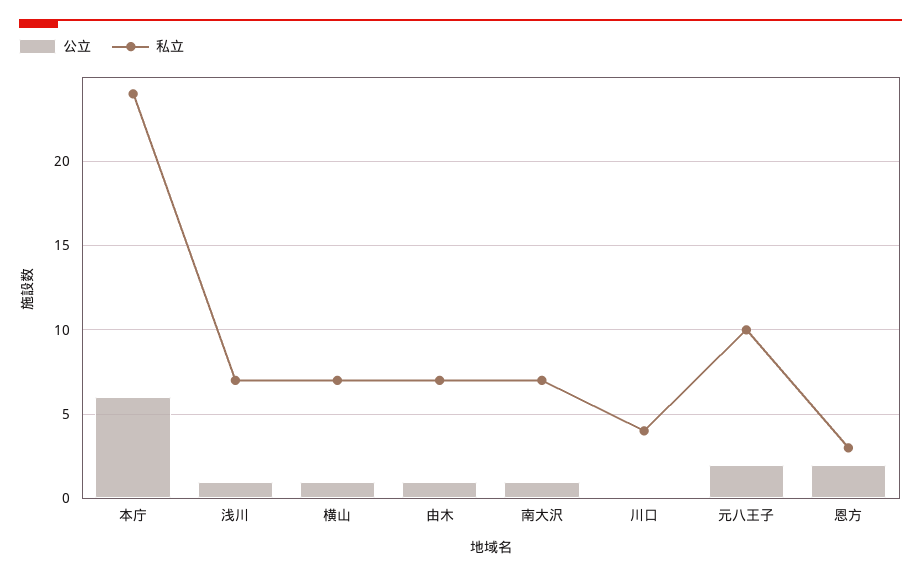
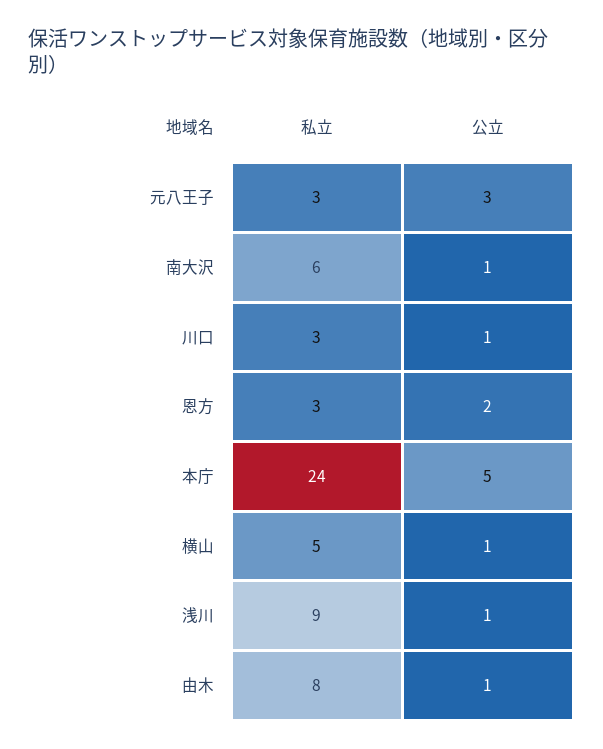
  {
    "公立": {
-     "本庁": 6,
+     "本庁": 5,
      "浅川": 1,
      "横山": 1,
      "由木": 1,
      "南大沢": 1,
-     "川口": 0,
+     "川口": 1,
-     "元八王子": 2,
+     "元八王子": 3,
      "恩方": 2
    },
    "私立": {
      "本庁": 24,
-     "浅川": 7,
+     "浅川": 9,
-     "横山": 7,
+     "横山": 5,
-     "由木": 7,
+     "由木": 8,
-     "南大沢": 7,
+     "南大沢": 6,
-     "川口": 4,
+     "川口": 3,
-     "元八王子": 10,
+     "元八王子": 3,
      "恩方": 3
    }
  }

